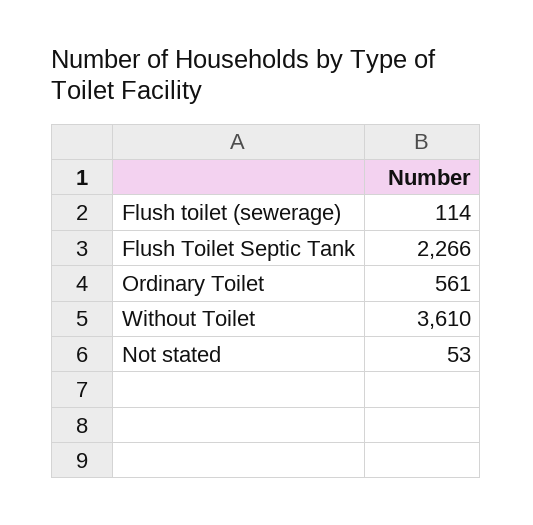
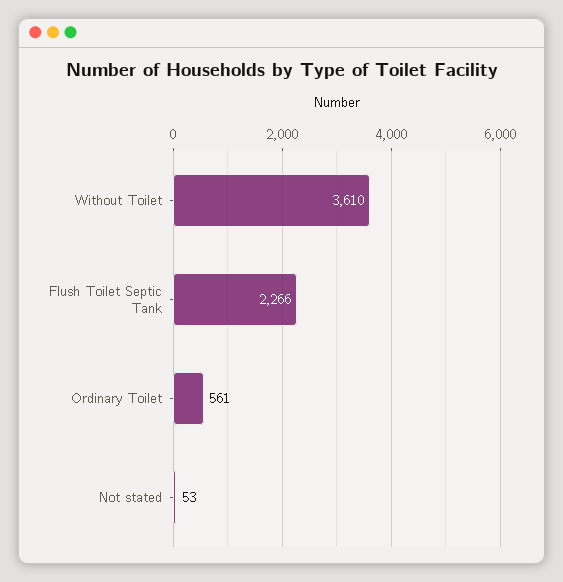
  {
-   "Flush toilet (sewerage)": 114,
    "Flush Toilet Septic Tank": 2266,
    "Ordinary Toilet": 561,
    "Without Toilet": 3610,
    "Not stated": 53
  }

